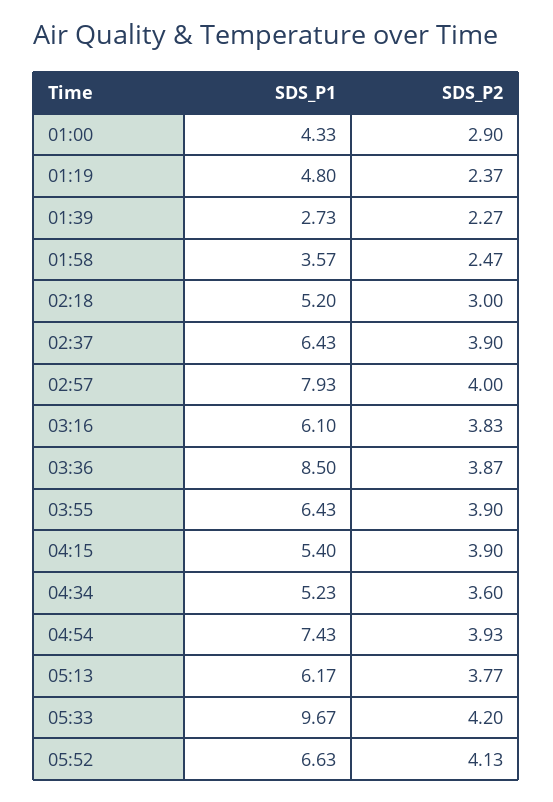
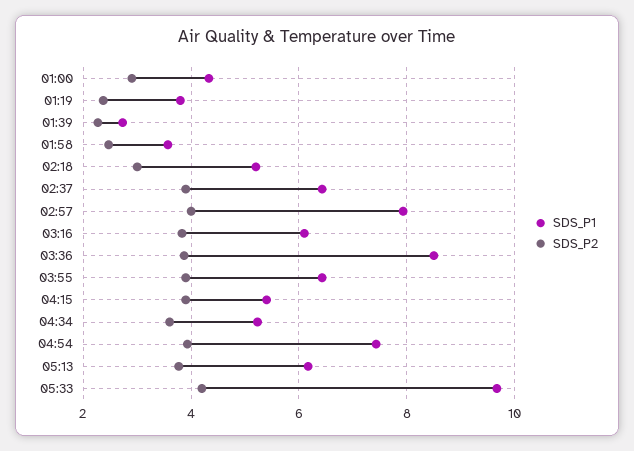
  {
    "SDS_P1": {
      "01:00": 4.33,
-     "01:19": 4.8,
+     "01:19": 3.8,
      "01:39": 2.73,
      "01:58": 3.57,
      "02:18": 5.2,
      "02:37": 6.43,
      "02:57": 7.93,
      "03:16": 6.1,
      "03:36": 8.5,
      "03:55": 6.43,
      "04:15": 5.4,
      "04:34": 5.23,
      "04:54": 7.43,
      "05:13": 6.17,
-     "05:33": 9.67,
+     "05:33": 9.67
-     "05:52": 6.63
    },
    "SDS_P2": {
      "01:00": 2.9,
      "01:19": 2.37,
      "01:39": 2.27,
      "01:58": 2.47,
      "02:18": 3,
      "02:37": 3.9,
      "02:57": 4,
      "03:16": 3.83,
      "03:36": 3.87,
      "03:55": 3.9,
      "04:15": 3.9,
      "04:34": 3.6,
      "04:54": 3.93,
      "05:13": 3.77,
-     "05:33": 4.2,
+     "05:33": 4.2
-     "05:52": 4.13
    }
  }

